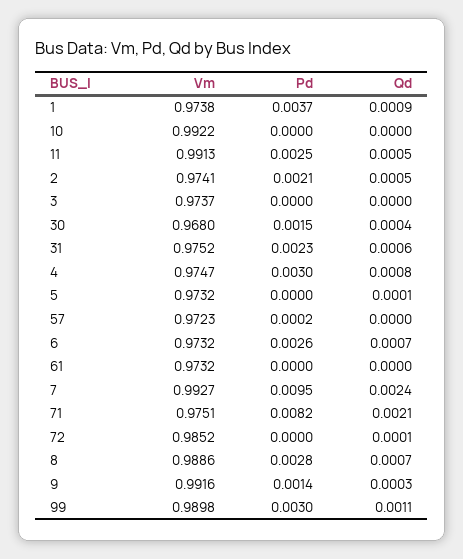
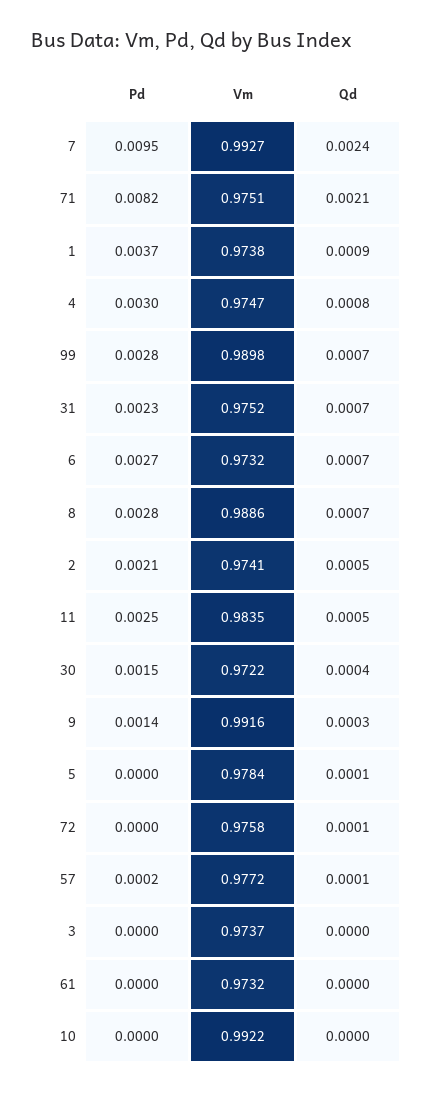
  {
    "Vm": {
      "1": 0.9738,
      "10": 0.9922,
-     "11": 0.9913,
+     "11": 0.9835,
      "2": 0.9741,
      "3": 0.9737,
-     "30": 0.968,
+     "30": 0.9722,
      "31": 0.9752,
      "4": 0.9747,
-     "5": 0.9732,
+     "5": 0.9784,
-     "57": 0.9723,
+     "57": 0.9772,
      "6": 0.9732,
      "61": 0.9732,
      "7": 0.9927,
      "71": 0.9751,
-     "72": 0.9852,
+     "72": 0.9758,
      "8": 0.9886,
      "9": 0.9916,
      "99": 0.9898
    },
    "Pd": {
      "1": 0.0037,
      "10": 0,
      "11": 0.0025,
      "2": 0.0021,
      "3": 0,
      "30": 0.0015,
      "31": 0.0023,
      "4": 0.003,
      "5": 0,
      "57": 0.0002,
-     "6": 0.0026,
+     "6": 0.0027,
      "61": 0,
      "7": 0.0095,
      "71": 0.0082,
      "72": 0,
      "8": 0.0028,
      "9": 0.0014,
-     "99": 0.003
+     "99": 0.0028
    },
    "Qd": {
      "1": 0.0009,
      "10": 0,
      "11": 0.0005,
      "2": 0.0005,
      "3": 0,
      "30": 0.0004,
-     "31": 0.0006,
+     "31": 0.0007,
      "4": 0.0008,
      "5": 0.0001,
-     "57": 0,
+     "57": 0.0001,
      "6": 0.0007,
      "61": 0,
      "7": 0.0024,
      "71": 0.0021,
      "72": 0.0001,
      "8": 0.0007,
      "9": 0.0003,
-     "99": 0.0011
+     "99": 0.0007
    }
  }

